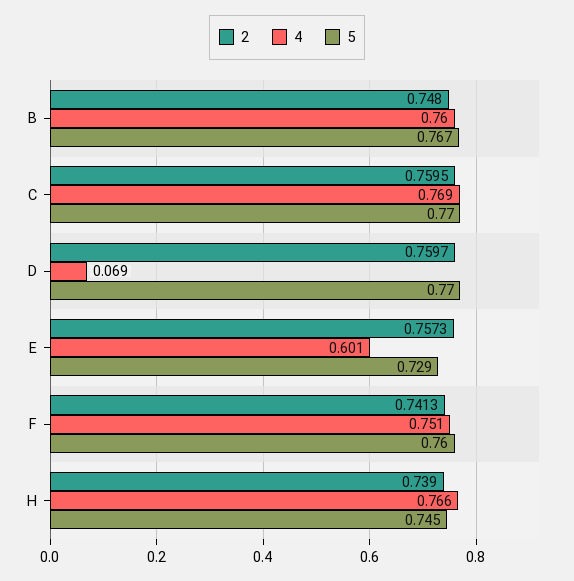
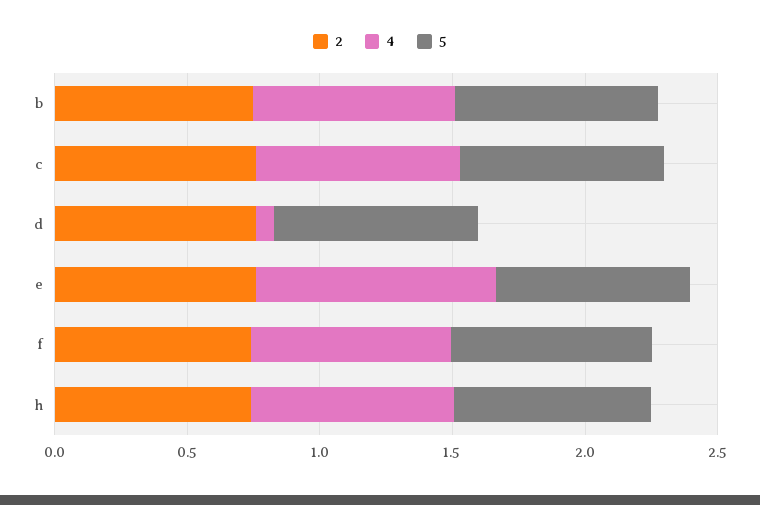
  {
    "2": {
      "B": 0.748,
      "C": 0.7595,
      "D": 0.7597,
      "E": 0.7573,
      "F": 0.7413,
      "H": 0.739
    },
    "4": {
      "B": 0.76,
      "C": 0.769,
      "D": 0.069,
-     "E": 0.601,
+     "E": 0.9,
      "F": 0.751,
      "H": 0.766
    },
    "5": {
      "B": 0.767,
      "C": 0.77,
      "D": 0.77,
      "E": 0.729,
      "F": 0.76,
      "H": 0.745
    }
  }

